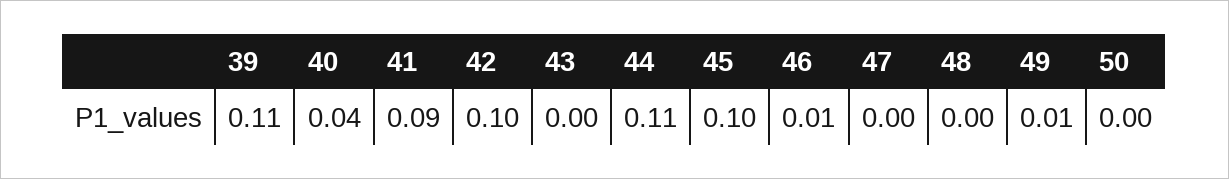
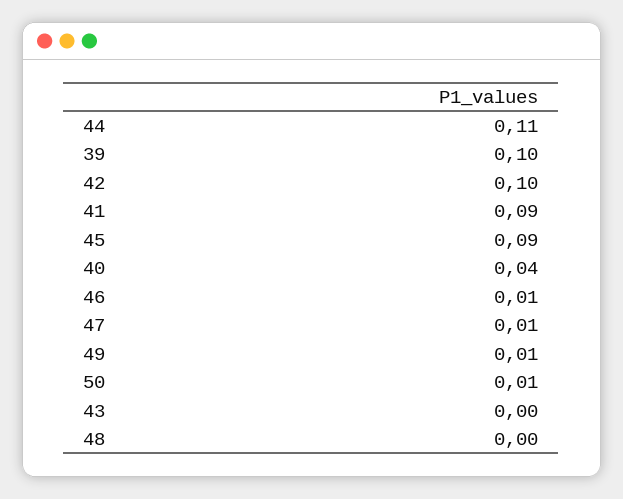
  {
-   "39": 0.11,
+   "39": 0.1,
    "40": 0.04,
    "41": 0.09,
    "42": 0.1,
    "43": 0,
    "44": 0.11,
-   "45": 0.1,
+   "45": 0.09,
    "46": 0.01,
-   "47": 0,
+   "47": 0.01,
    "48": 0,
    "49": 0.01,
-   "50": 0
+   "50": 0.01
  }

